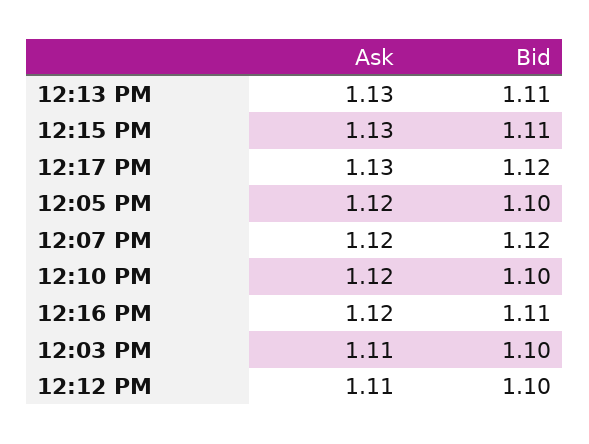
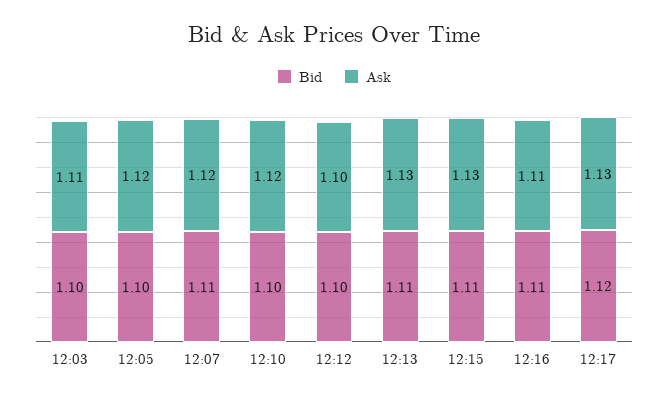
  {
    "Ask": {
      "12:13 PM": 1.13,
      "12:15 PM": 1.13,
      "12:17 PM": 1.13,
      "12:05 PM": 1.12,
      "12:07 PM": 1.12,
      "12:10 PM": 1.12,
-     "12:16 PM": 1.12,
+     "12:16 PM": 1.11,
      "12:03 PM": 1.11,
-     "12:12 PM": 1.11
+     "12:12 PM": 1.1
    },
    "Bid": {
      "12:13 PM": 1.11,
      "12:15 PM": 1.11,
      "12:17 PM": 1.12,
      "12:05 PM": 1.1,
-     "12:07 PM": 1.12,
+     "12:07 PM": 1.11,
      "12:10 PM": 1.1,
      "12:16 PM": 1.11,
      "12:03 PM": 1.1,
      "12:12 PM": 1.1
    }
  }

